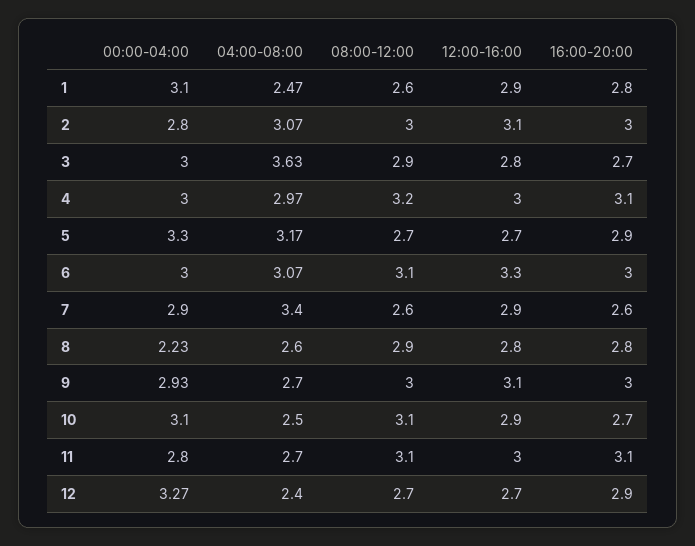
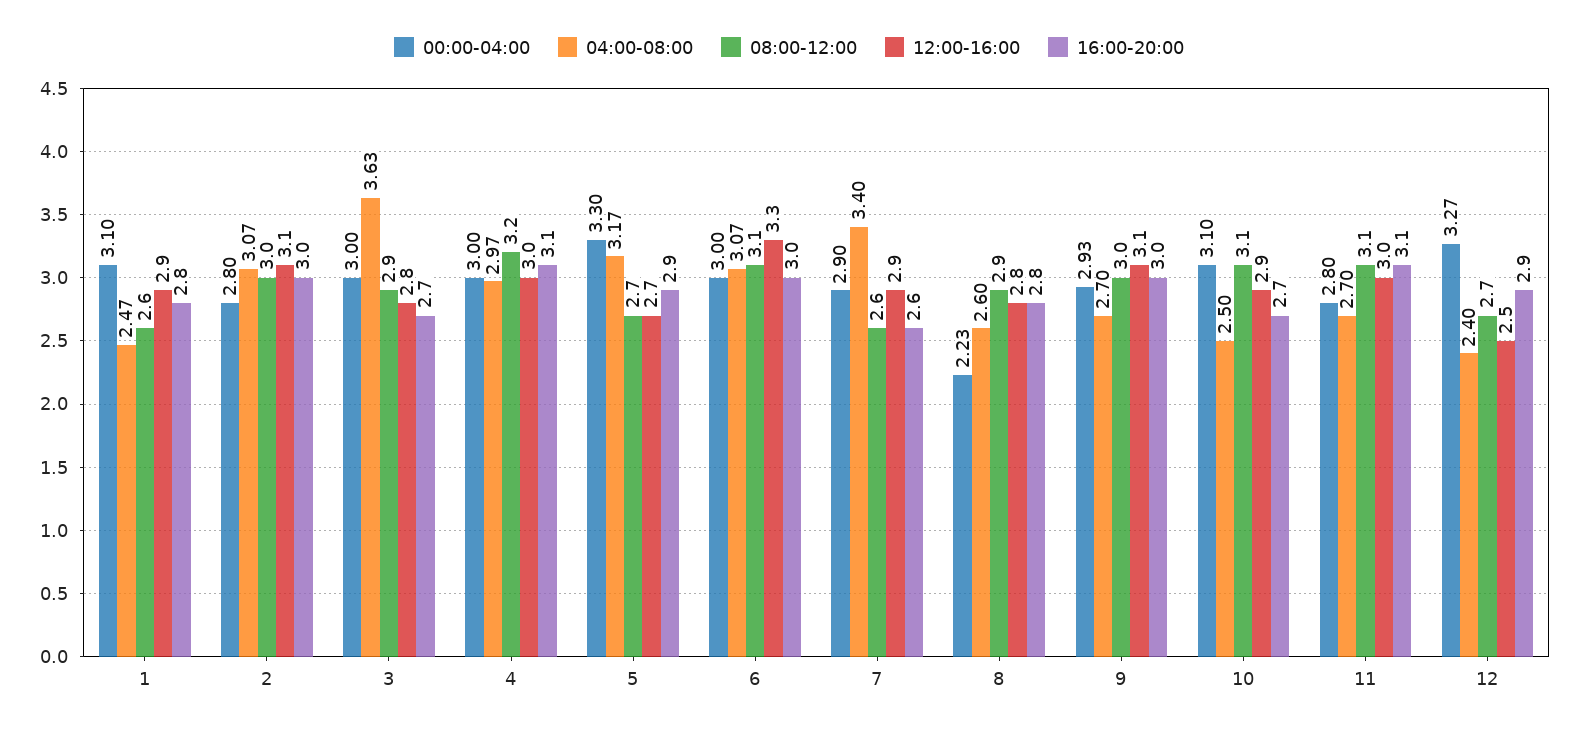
  {
    "00:00-04:00": {
      "1": 3.1,
      "2": 2.8,
      "3": 3,
      "4": 3,
      "5": 3.3,
      "6": 3,
      "7": 2.9,
      "8": 2.23,
      "9": 2.93,
      "10": 3.1,
      "11": 2.8,
      "12": 3.27
    },
    "04:00-08:00": {
      "1": 2.47,
      "2": 3.07,
      "3": 3.63,
      "4": 2.97,
      "5": 3.17,
      "6": 3.07,
      "7": 3.4,
      "8": 2.6,
      "9": 2.7,
      "10": 2.5,
      "11": 2.7,
      "12": 2.4
    },
    "08:00-12:00": {
      "1": 2.6,
      "2": 3,
      "3": 2.9,
      "4": 3.2,
      "5": 2.7,
      "6": 3.1,
      "7": 2.6,
      "8": 2.9,
      "9": 3,
      "10": 3.1,
      "11": 3.1,
      "12": 2.7
    },
    "12:00-16:00": {
      "1": 2.9,
      "2": 3.1,
      "3": 2.8,
      "4": 3,
      "5": 2.7,
      "6": 3.3,
      "7": 2.9,
      "8": 2.8,
      "9": 3.1,
      "10": 2.9,
      "11": 3,
-     "12": 2.7
+     "12": 2.5
    },
    "16:00-20:00": {
      "1": 2.8,
      "2": 3,
      "3": 2.7,
      "4": 3.1,
      "5": 2.9,
      "6": 3,
      "7": 2.6,
      "8": 2.8,
      "9": 3,
      "10": 2.7,
      "11": 3.1,
      "12": 2.9
    }
  }

